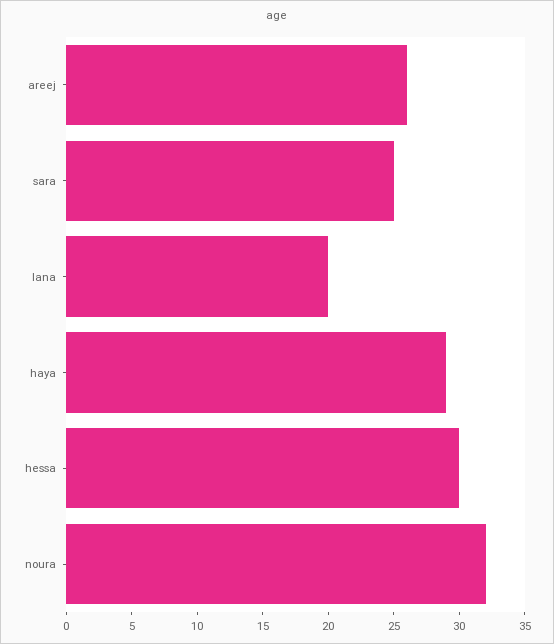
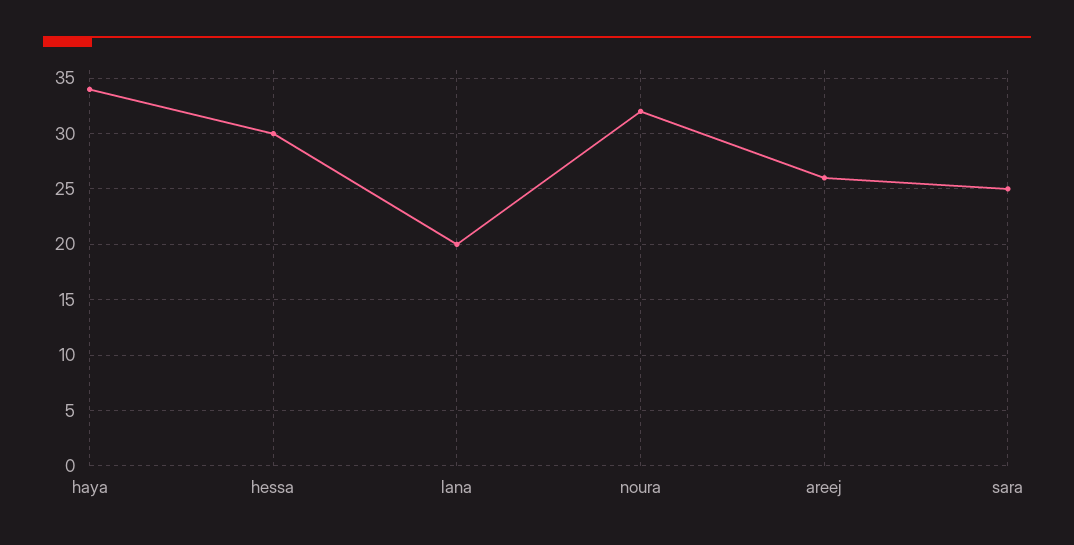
  {
    "areej": 26,
    "sara": 25,
    "lana": 20,
-   "haya": 29,
+   "haya": 34,
    "hessa": 30,
    "noura": 32
  }

